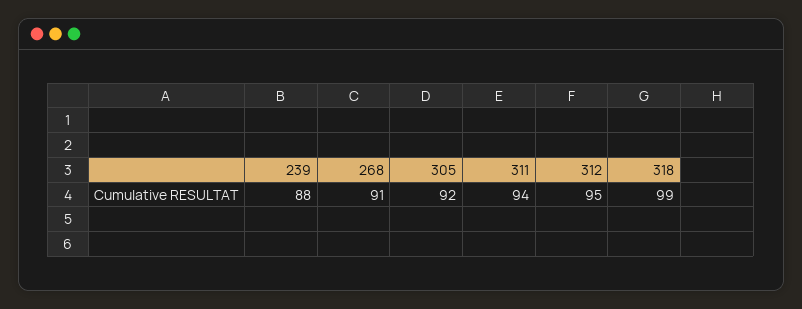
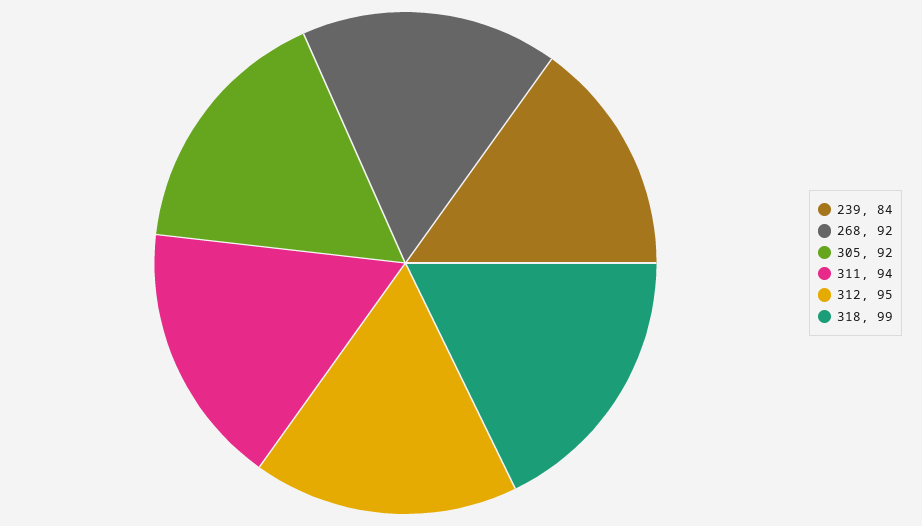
  {
-   "239": 88,
+   "239": 84,
-   "268": 91,
+   "268": 92,
    "305": 92,
    "311": 94,
    "312": 95,
    "318": 99
  }

